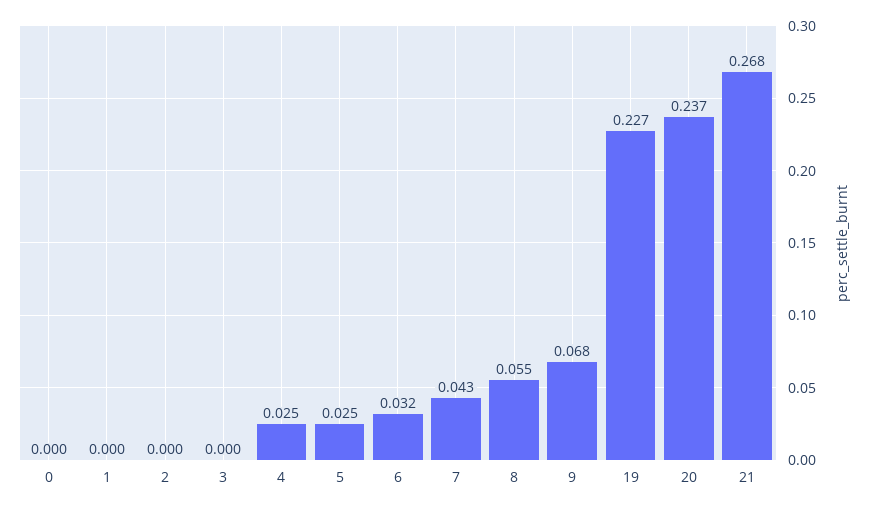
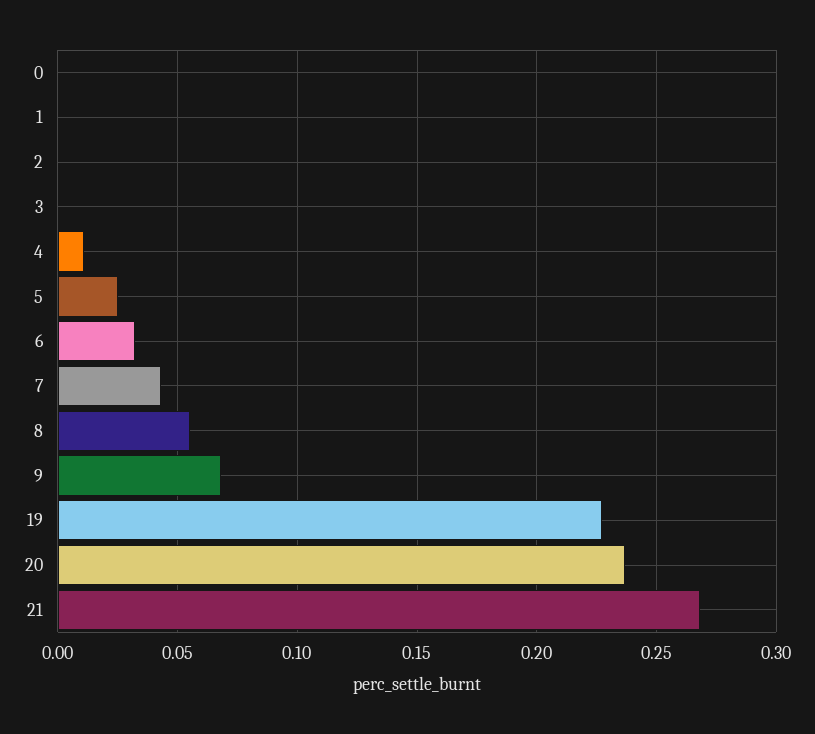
  {
    "0": 0,
    "1": 0,
    "2": 0,
    "3": 0,
-   "4": 0.025,
+   "4": 0.01,
    "5": 0.025,
    "6": 0.032,
    "7": 0.043,
    "8": 0.055,
    "9": 0.068,
    "19": 0.227,
    "20": 0.237,
    "21": 0.268
  }

